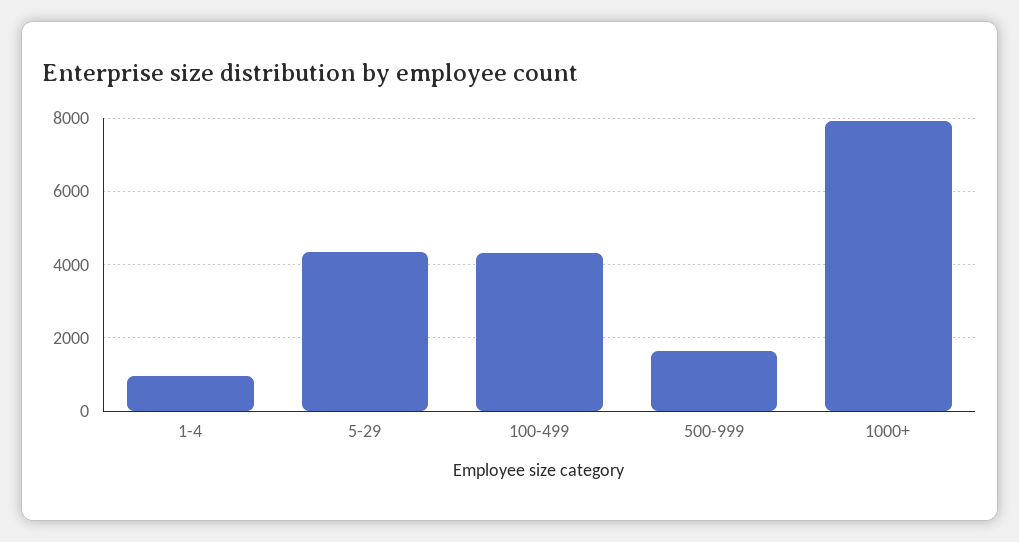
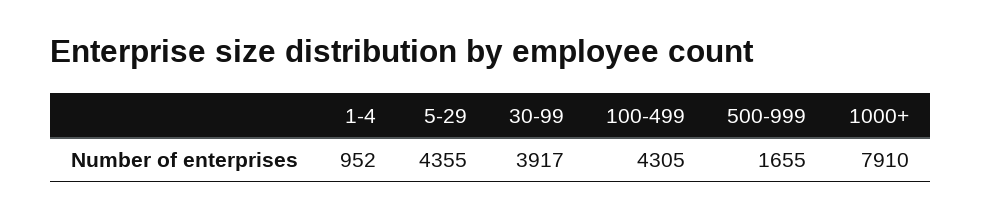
  {
    "1-4": 952,
    "5-29": 4355,
    "100-499": 4305,
    "500-999": 1655,
-   "1000+": 7910
+   "1000+": 7910,
+   "30-99": 3917
  }

